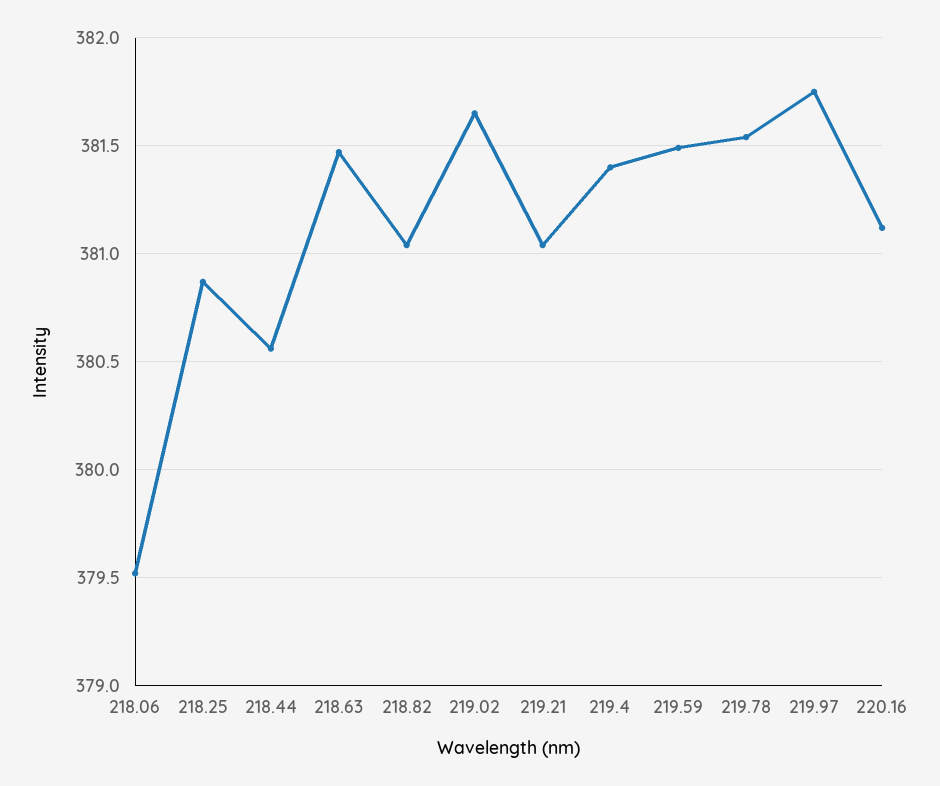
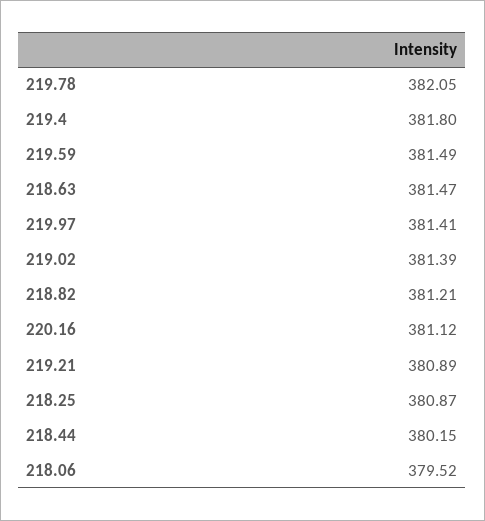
  {
    "218.06": 379.52,
    "218.25": 380.87,
-   "218.44": 380.55,
+   "218.44": 380.15,
    "218.63": 381.47,
-   "218.82": 381.05,
+   "218.82": 381.21,
-   "219.02": 381.65,
+   "219.02": 381.39,
-   "219.21": 381.05,
+   "219.21": 380.89,
-   "219.4": 381.4,
+   "219.4": 381.8,
    "219.59": 381.49,
-   "219.78": 381.55,
+   "219.78": 382.05,
-   "219.97": 381.75,
+   "219.97": 381.41,
    "220.16": 381.12
  }

